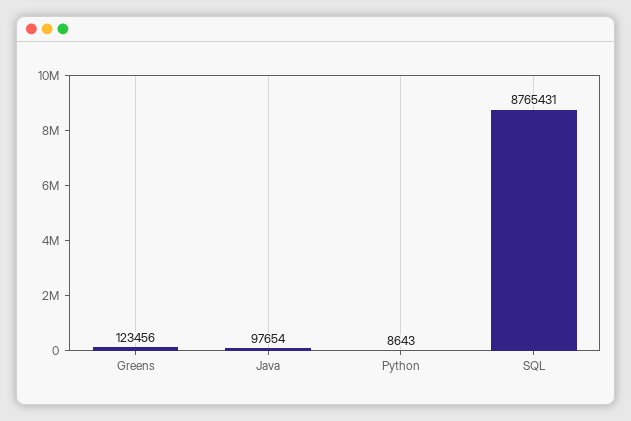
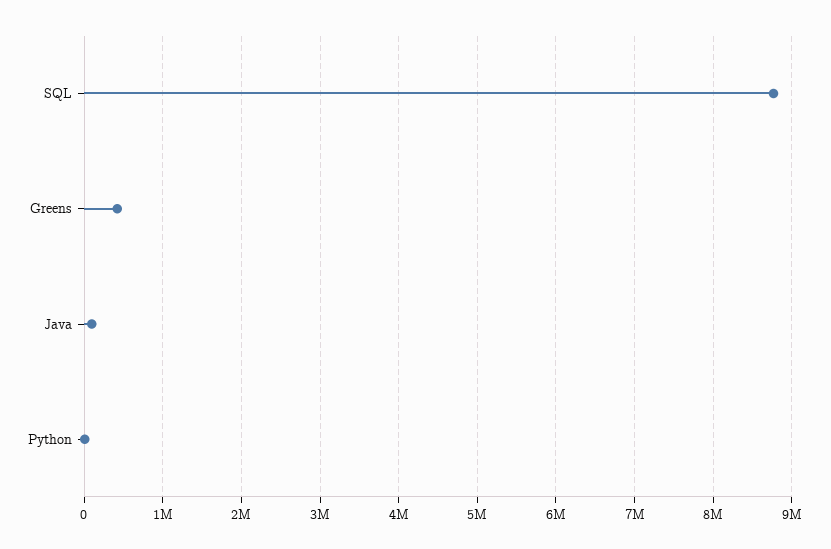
  {
-   "Greens": 123456,
+   "Greens": 400000,
    "Java": 97654,
    "Python": 8643,
    "SQL": 8765431
  }

